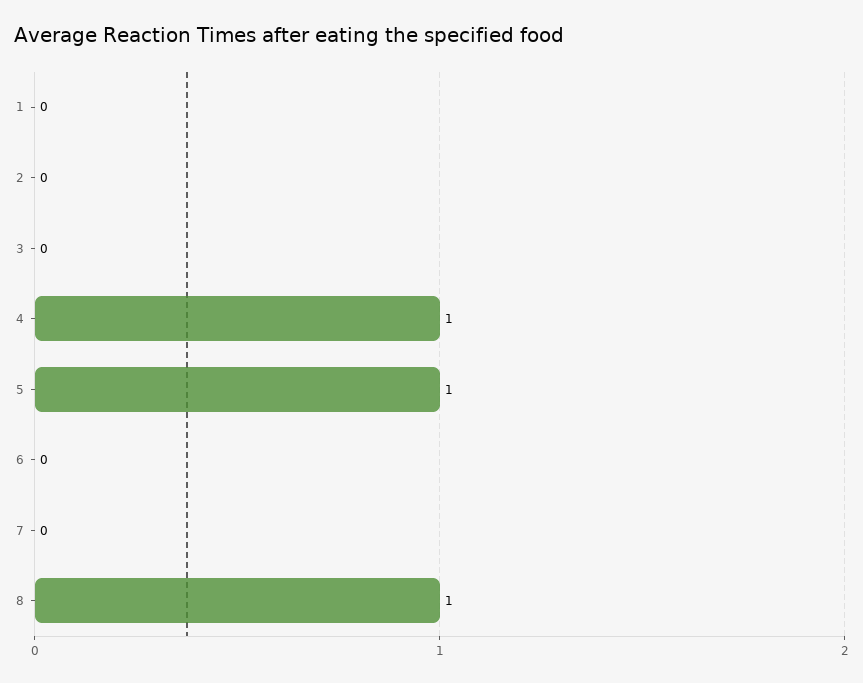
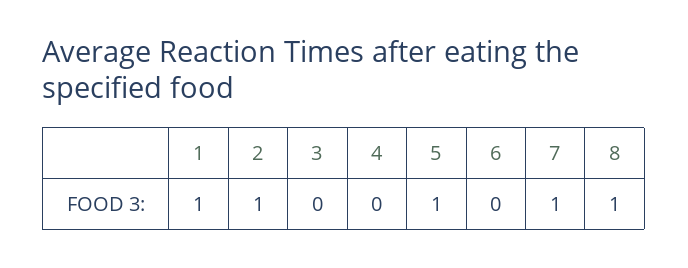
  {
-   "1": 0,
+   "1": 1,
-   "2": 0,
+   "2": 1,
    "3": 0,
-   "4": 1,
+   "4": 0,
    "5": 1,
    "6": 0,
-   "7": 0,
+   "7": 1,
    "8": 1
  }

